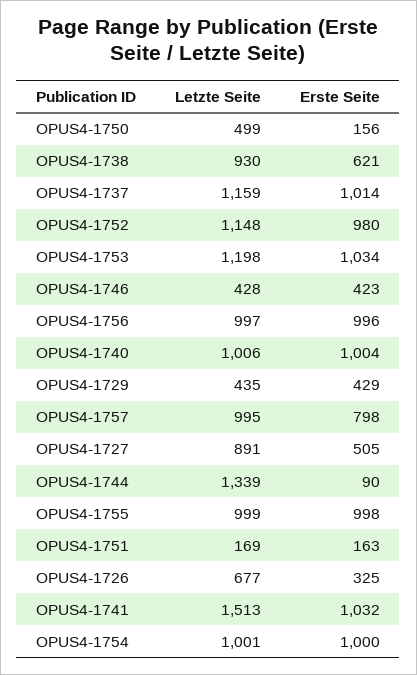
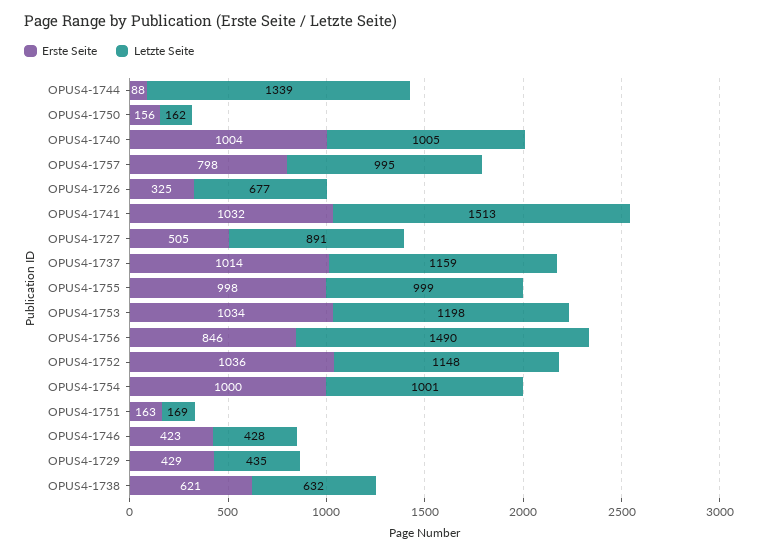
  {
    "Letzte Seite": {
-     "OPUS4-1750": 499,
+     "OPUS4-1750": 162,
-     "OPUS4-1738": 930,
+     "OPUS4-1738": 632,
      "OPUS4-1737": 1159,
      "OPUS4-1752": 1148,
      "OPUS4-1753": 1198,
      "OPUS4-1746": 428,
-     "OPUS4-1756": 997,
+     "OPUS4-1756": 1490,
-     "OPUS4-1740": 1006,
+     "OPUS4-1740": 1005,
      "OPUS4-1729": 435,
      "OPUS4-1757": 995,
      "OPUS4-1727": 891,
      "OPUS4-1744": 1339,
      "OPUS4-1755": 999,
      "OPUS4-1751": 169,
      "OPUS4-1726": 677,
      "OPUS4-1741": 1513,
      "OPUS4-1754": 1001
    },
    "Erste Seite": {
      "OPUS4-1750": 156,
      "OPUS4-1738": 621,
      "OPUS4-1737": 1014,
-     "OPUS4-1752": 980,
+     "OPUS4-1752": 1036,
      "OPUS4-1753": 1034,
      "OPUS4-1746": 423,
-     "OPUS4-1756": 996,
+     "OPUS4-1756": 846,
      "OPUS4-1740": 1004,
      "OPUS4-1729": 429,
      "OPUS4-1757": 798,
      "OPUS4-1727": 505,
-     "OPUS4-1744": 90,
+     "OPUS4-1744": 88,
      "OPUS4-1755": 998,
      "OPUS4-1751": 163,
      "OPUS4-1726": 325,
      "OPUS4-1741": 1032,
      "OPUS4-1754": 1000
    }
  }

